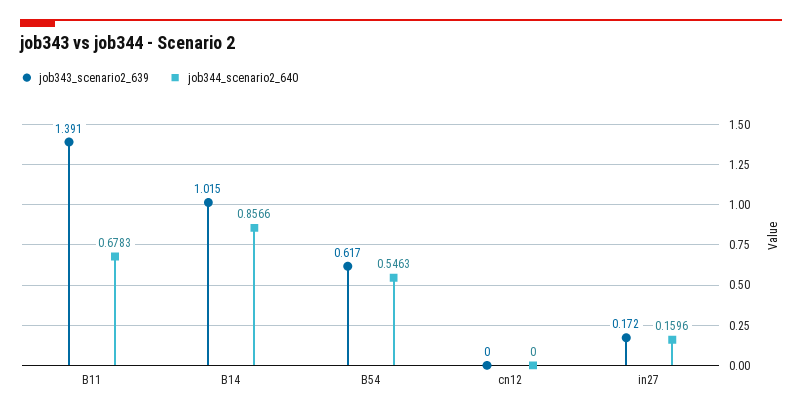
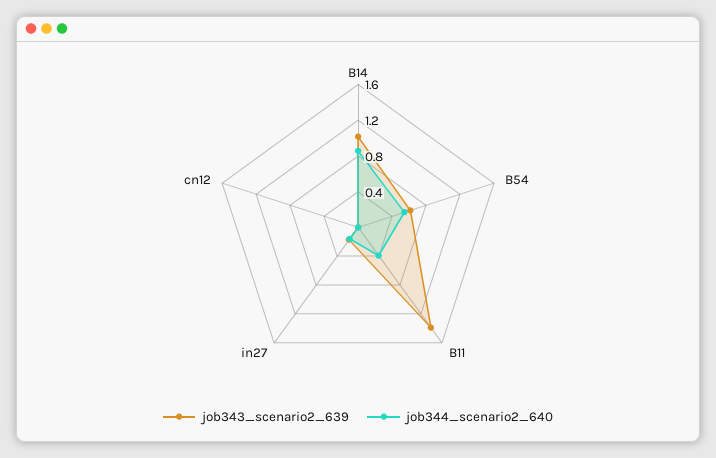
  {
    "job343_scenario2_639": {
      "B11": 1.391,
      "B14": 1.015,
      "B54": 0.617,
      "cn12": 0,
      "in27": 0.172
    },
    "job344_scenario2_640": {
-     "B11": 0.6783,
+     "B11": 0.4,
      "B14": 0.8566,
      "B54": 0.5463,
      "cn12": 0,
      "in27": 0.1596
    }
  }

